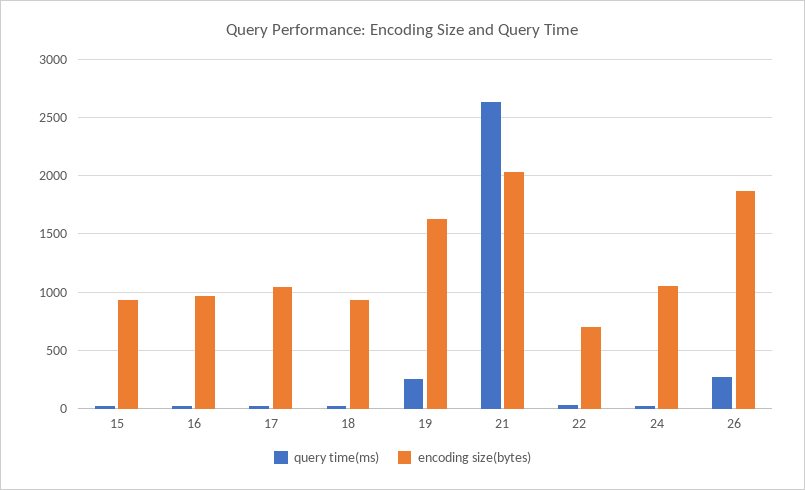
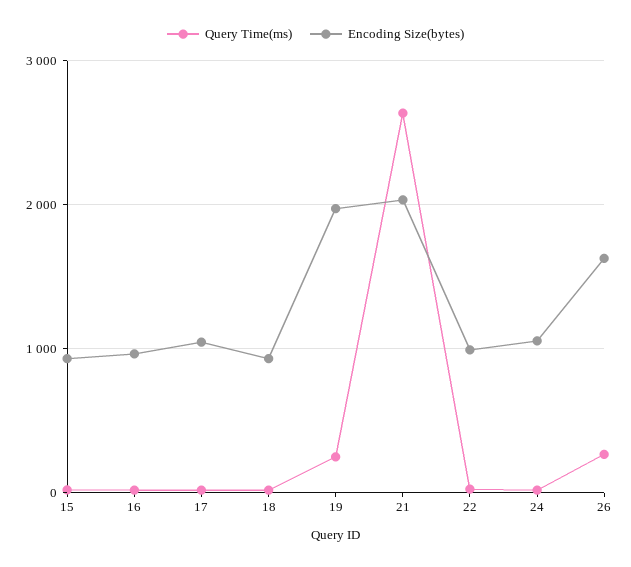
  {
    "query time(ms)": {
      "15": 0,
      "16": 0,
      "17": 0,
      "18": 0,
      "19": 300,
      "21": 2600,
      "22": 0,
      "24": 0,
      "26": 300
    },
    "encoding size(bytes)": {
      "15": 900,
      "16": 1000,
      "17": 1000,
      "18": 900,
-     "19": 1600,
+     "19": 2000,
      "21": 2000,
-     "22": 700,
+     "22": 1000,
      "24": 1100,
-     "26": 1900
+     "26": 1600
    }
  }

